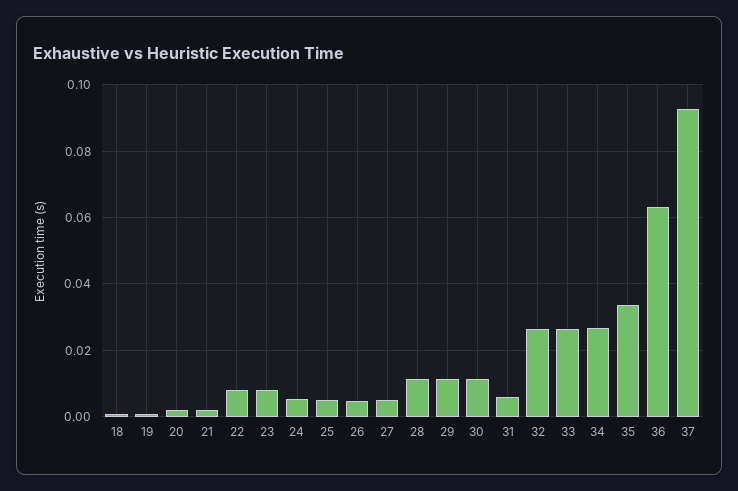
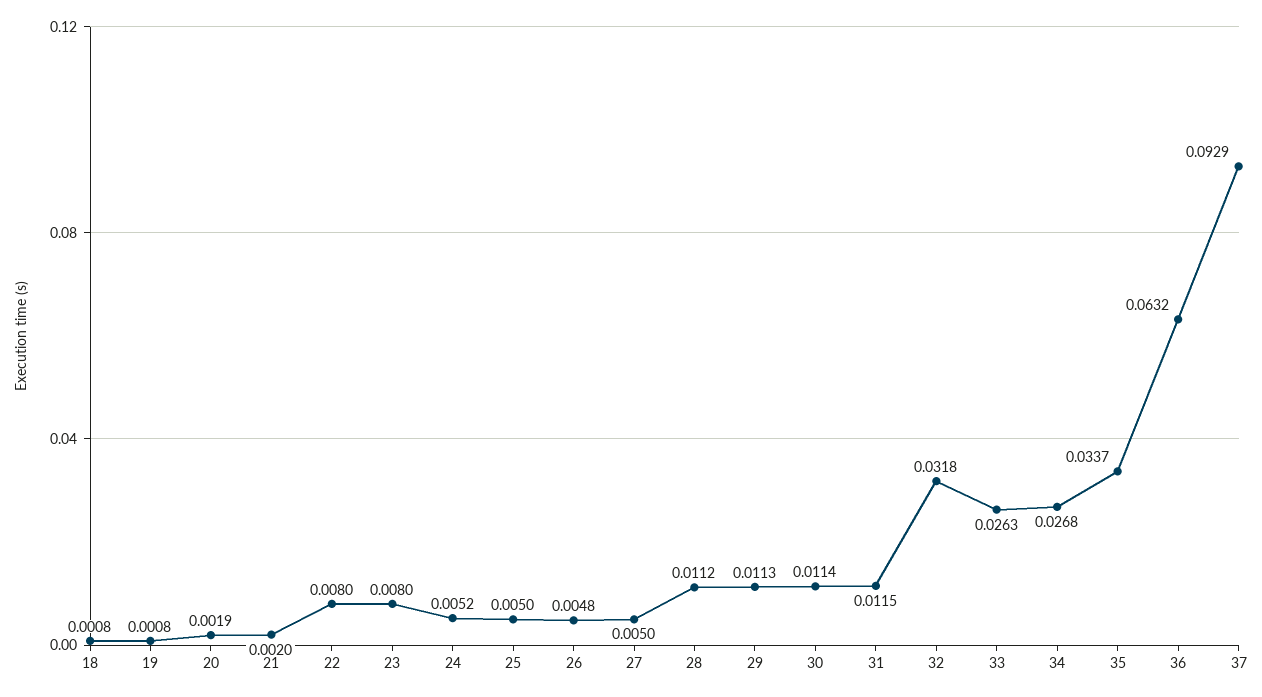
  {
    "18": 0.0008,
    "19": 0.0008,
    "20": 0.0019,
    "21": 0.002,
    "22": 0.008,
    "23": 0.008,
    "24": 0.0052,
    "25": 0.005,
    "26": 0.0048,
    "27": 0.005,
    "28": 0.0112,
    "29": 0.0113,
    "30": 0.0114,
-   "31": 0.006,
+   "31": 0.0115,
-   "32": 0.026,
+   "32": 0.0318,
    "33": 0.0263,
    "34": 0.0268,
    "35": 0.0337,
    "36": 0.0632,
    "37": 0.0929
  }

